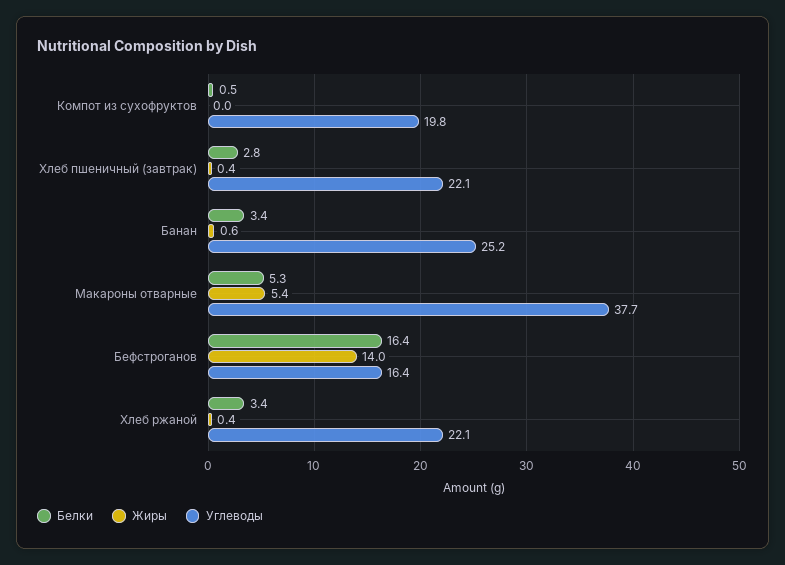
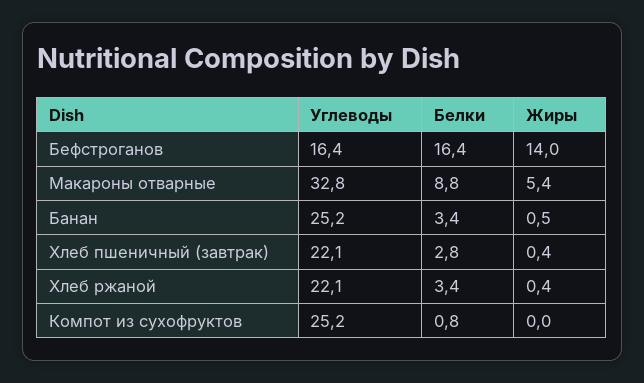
  {
    "Белки": {
-     "Компот из сухофруктов": 0.5,
+     "Компот из сухофруктов": 0.8,
      "Хлеб пшеничный (завтрак)": 2.8,
      "Банан": 3.4,
-     "Макароны отварные": 5.3,
+     "Макароны отварные": 8.8,
      "Бефстроганов": 16.4,
      "Хлеб ржаной": 3.4
    },
    "Жиры": {
      "Компот из сухофруктов": 0,
      "Хлеб пшеничный (завтрак)": 0.4,
-     "Банан": 0.6,
+     "Банан": 0.5,
      "Макароны отварные": 5.4,
      "Бефстроганов": 14,
      "Хлеб ржаной": 0.4
    },
    "Углеводы": {
-     "Компот из сухофруктов": 19.8,
+     "Компот из сухофруктов": 25.2,
      "Хлеб пшеничный (завтрак)": 22.1,
      "Банан": 25.2,
-     "Макароны отварные": 37.7,
+     "Макароны отварные": 32.8,
      "Бефстроганов": 16.4,
      "Хлеб ржаной": 22.1
    }
  }

